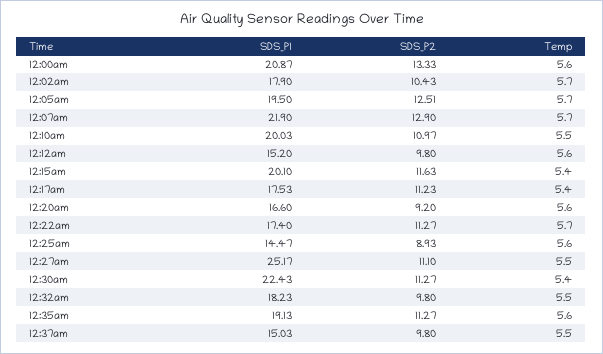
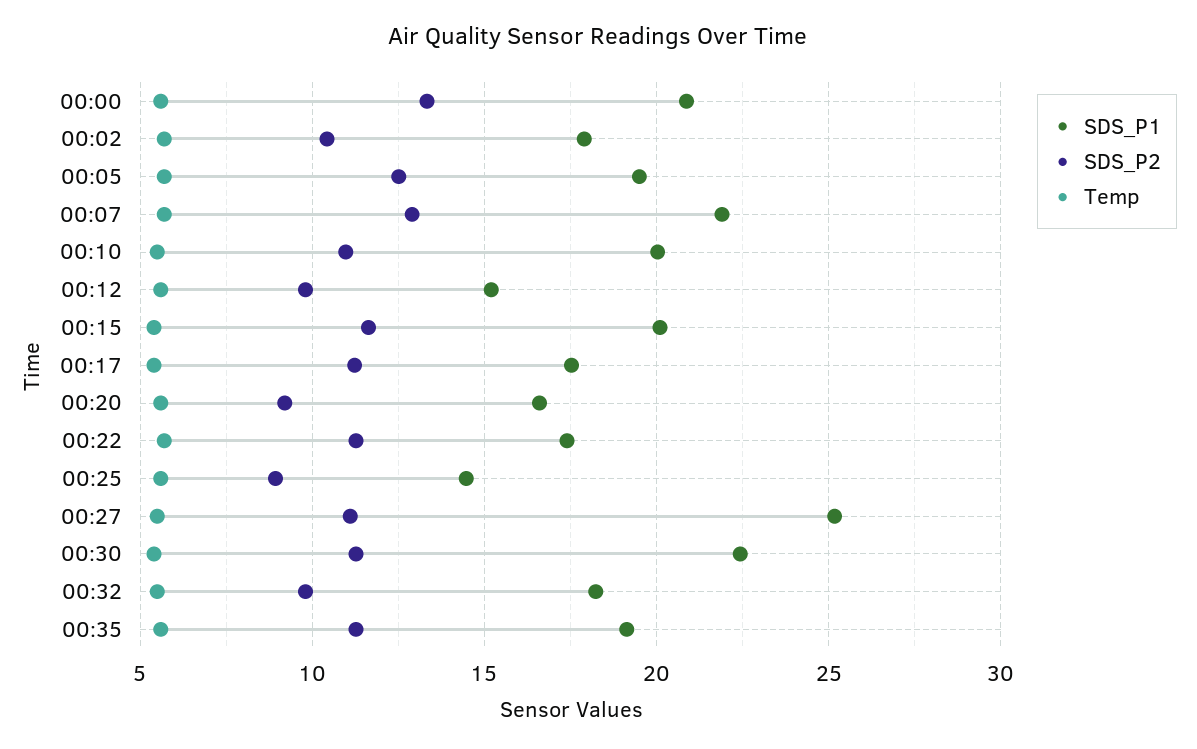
  {
    "SDS_P1": {
      "12:00am": 20.87,
      "12:02am": 17.9,
      "12:05am": 19.5,
      "12:07am": 21.9,
      "12:10am": 20.03,
      "12:12am": 15.2,
      "12:15am": 20.1,
      "12:17am": 17.53,
      "12:20am": 16.6,
      "12:22am": 17.4,
      "12:25am": 14.47,
      "12:27am": 25.17,
      "12:30am": 22.43,
      "12:32am": 18.23,
-     "12:35am": 19.13,
+     "12:35am": 19.13
-     "12:37am": 15.03
    },
    "SDS_P2": {
      "12:00am": 13.33,
      "12:02am": 10.43,
      "12:05am": 12.51,
      "12:07am": 12.9,
      "12:10am": 10.97,
      "12:12am": 9.8,
      "12:15am": 11.63,
      "12:17am": 11.23,
      "12:20am": 9.2,
      "12:22am": 11.27,
      "12:25am": 8.93,
      "12:27am": 11.1,
      "12:30am": 11.27,
      "12:32am": 9.8,
-     "12:35am": 11.27,
+     "12:35am": 11.27
-     "12:37am": 9.8
    },
    "Temp": {
      "12:00am": 5.6,
      "12:02am": 5.7,
      "12:05am": 5.7,
      "12:07am": 5.7,
      "12:10am": 5.5,
      "12:12am": 5.6,
      "12:15am": 5.4,
      "12:17am": 5.4,
      "12:20am": 5.6,
      "12:22am": 5.7,
      "12:25am": 5.6,
      "12:27am": 5.5,
      "12:30am": 5.4,
      "12:32am": 5.5,
-     "12:35am": 5.6,
+     "12:35am": 5.6
-     "12:37am": 5.5
    }
  }

